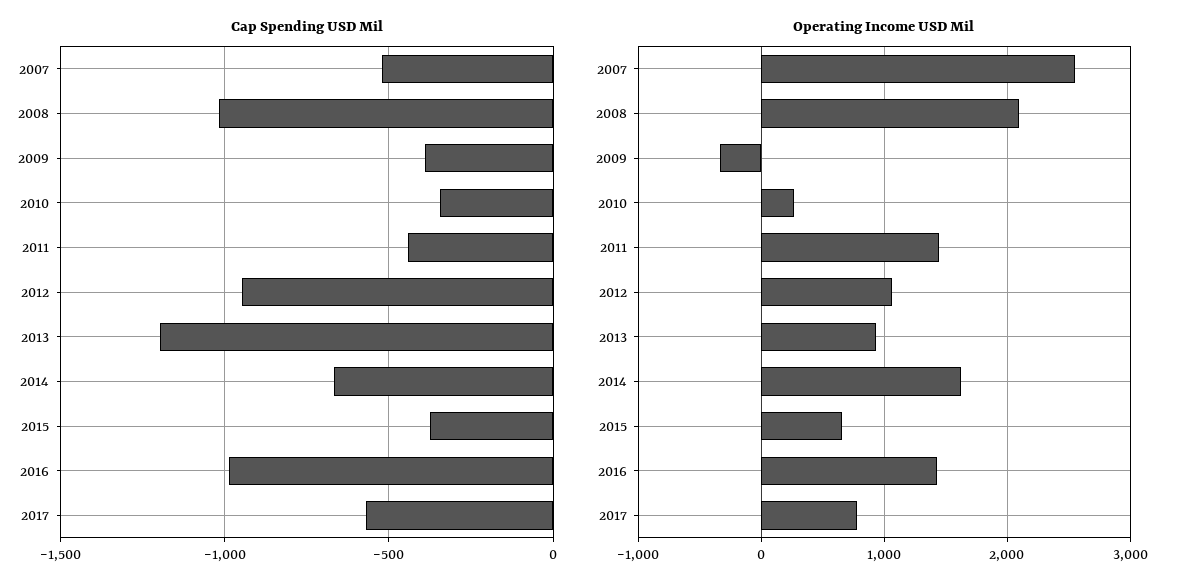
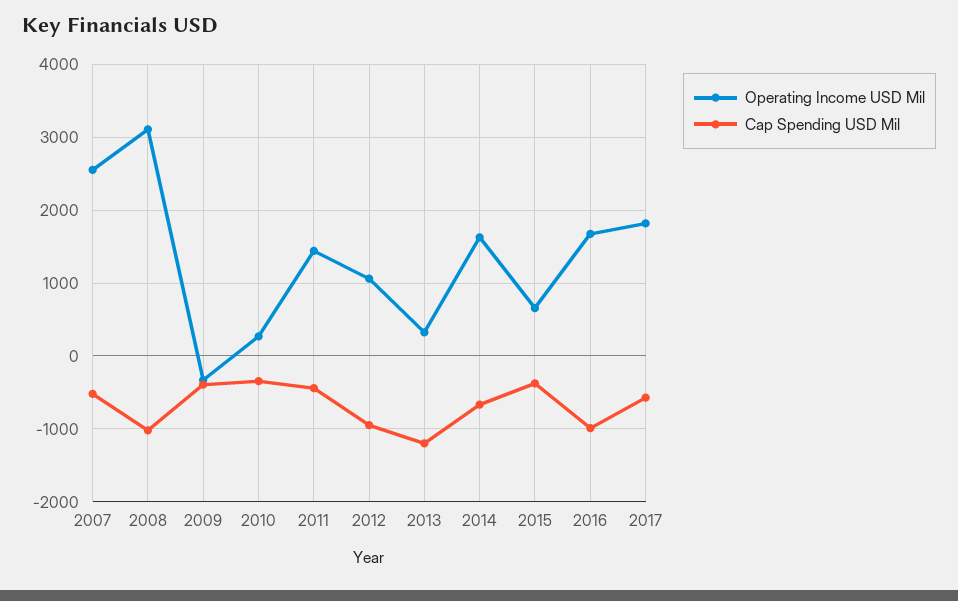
  {
    "Cap Spending USD Mil": {
      "2007": -500,
      "2008": -1000,
      "2009": -400,
      "2010": -350,
      "2011": -450,
      "2012": -950,
      "2013": -1200,
      "2014": -650,
      "2015": -350,
      "2016": -1000,
      "2017": -550
    },
    "Operating Income USD Mil": {
      "2007": 2600,
-     "2008": 2100,
+     "2008": 3100,
      "2009": -300,
      "2010": 300,
      "2011": 1400,
      "2012": 1100,
-     "2013": 900,
+     "2013": 300,
      "2014": 1600,
      "2015": 700,
-     "2016": 1400,
+     "2016": 1700,
-     "2017": 800
+     "2017": 1800
    }
  }

